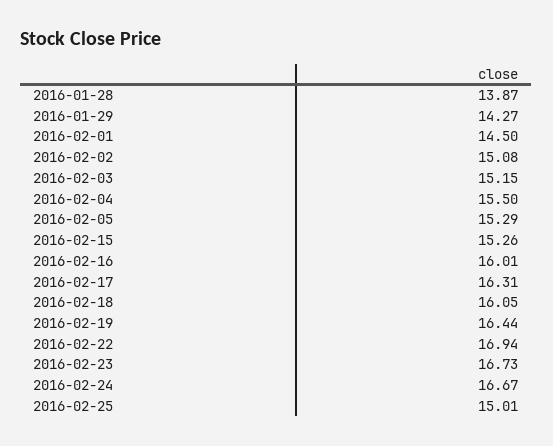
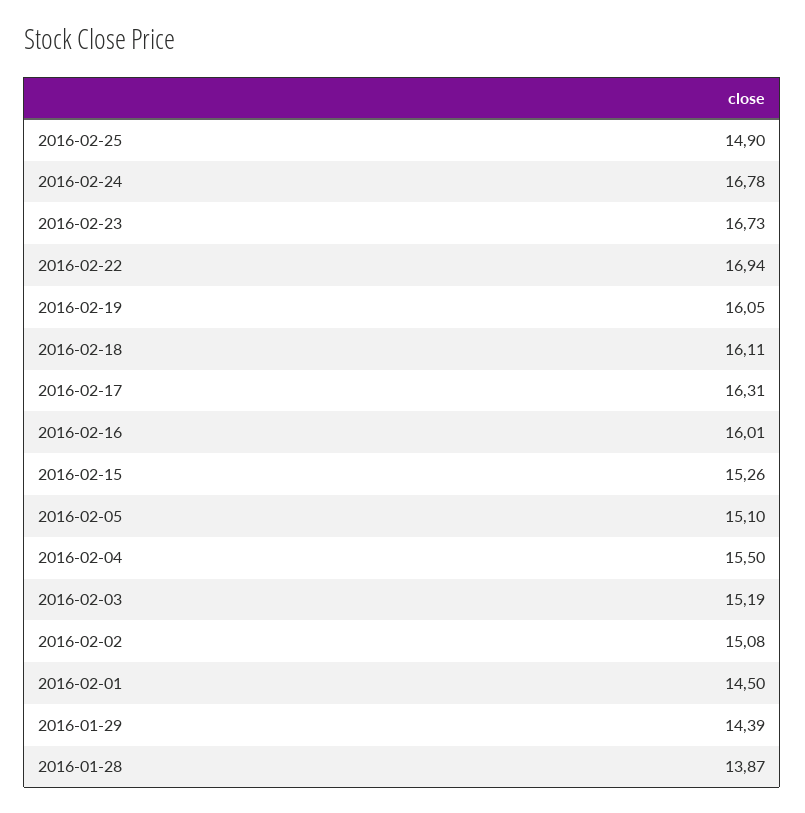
  {
    "2016-01-28": 13.87,
-   "2016-01-29": 14.27,
+   "2016-01-29": 14.39,
    "2016-02-01": 14.5,
    "2016-02-02": 15.08,
-   "2016-02-03": 15.15,
+   "2016-02-03": 15.19,
    "2016-02-04": 15.5,
-   "2016-02-05": 15.29,
+   "2016-02-05": 15.1,
    "2016-02-15": 15.26,
    "2016-02-16": 16.01,
    "2016-02-17": 16.31,
-   "2016-02-18": 16.05,
+   "2016-02-18": 16.11,
-   "2016-02-19": 16.44,
+   "2016-02-19": 16.05,
    "2016-02-22": 16.94,
    "2016-02-23": 16.73,
-   "2016-02-24": 16.67,
+   "2016-02-24": 16.78,
-   "2016-02-25": 15.01
+   "2016-02-25": 14.9
  }

